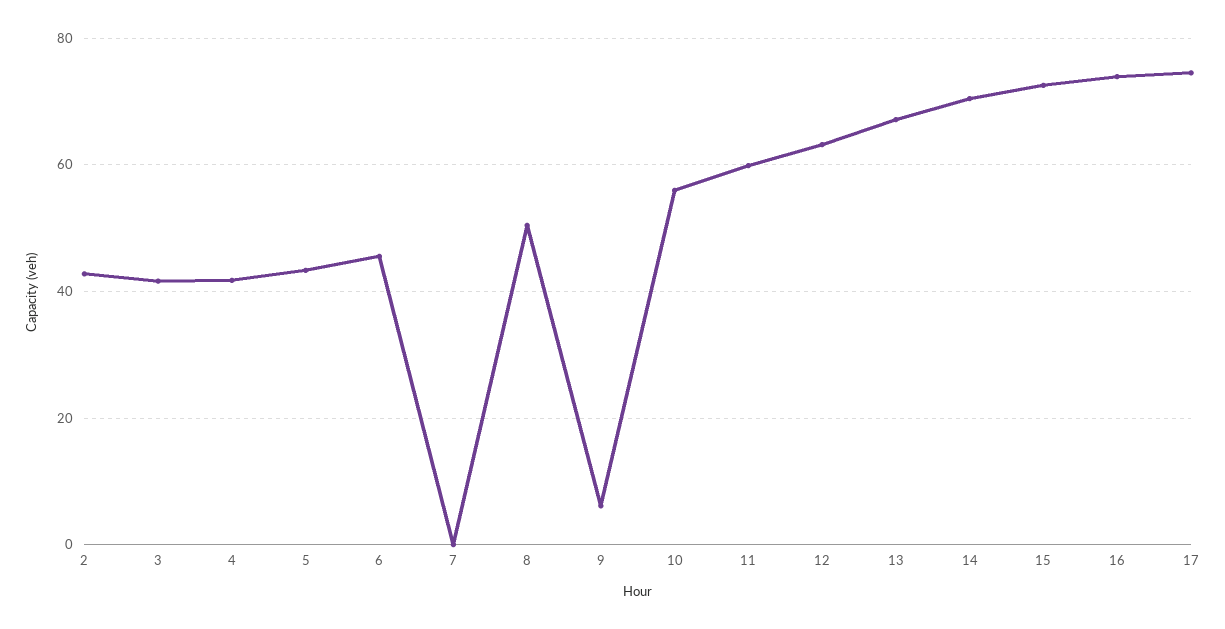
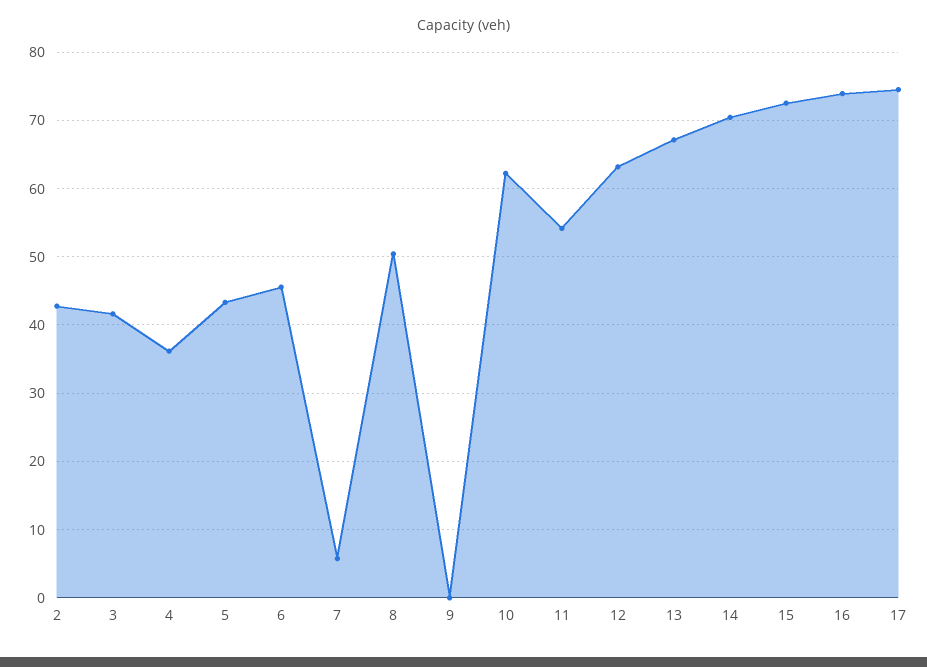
  {
    "2": 43,
    "3": 42,
-   "4": 42,
+   "4": 36,
    "5": 43,
    "6": 46,
-   "7": 0,
+   "7": 6,
    "8": 50,
-   "9": 6,
+   "9": 0,
-   "10": 56,
+   "10": 62,
-   "11": 60,
+   "11": 54,
    "12": 63,
    "13": 67,
    "14": 70,
    "15": 73,
    "16": 74,
    "17": 74
  }

